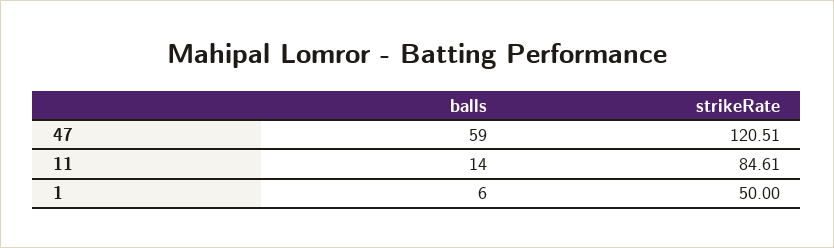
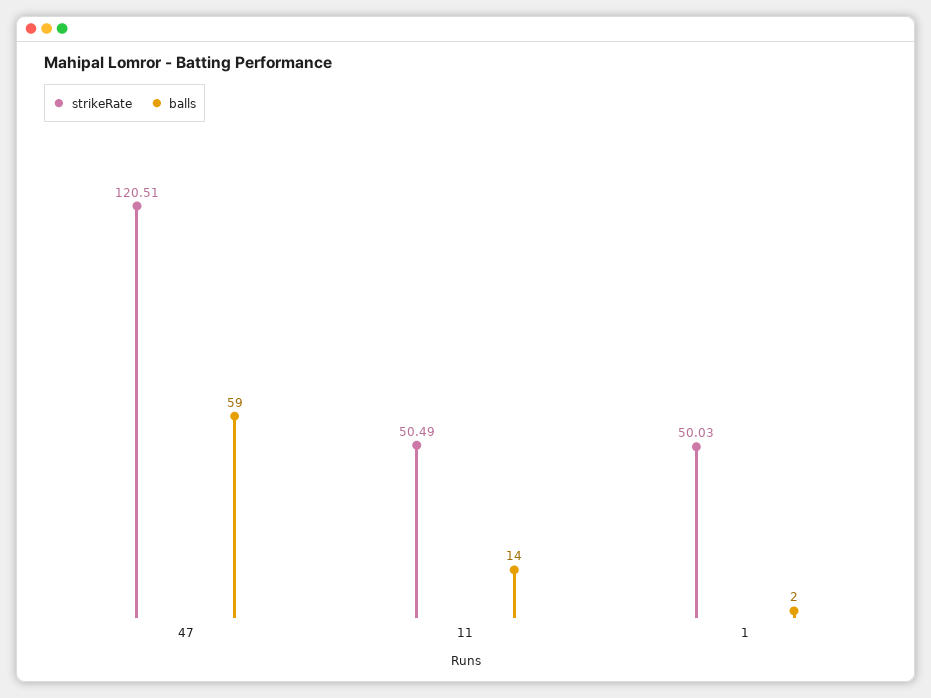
  {
    "balls": {
      "47": 59,
      "11": 14,
-     "1": 6
+     "1": 2
    },
    "strikeRate": {
      "47": 120.51,
-     "11": 84.61,
+     "11": 50.49,
-     "1": 50
+     "1": 50.03
    }
  }

